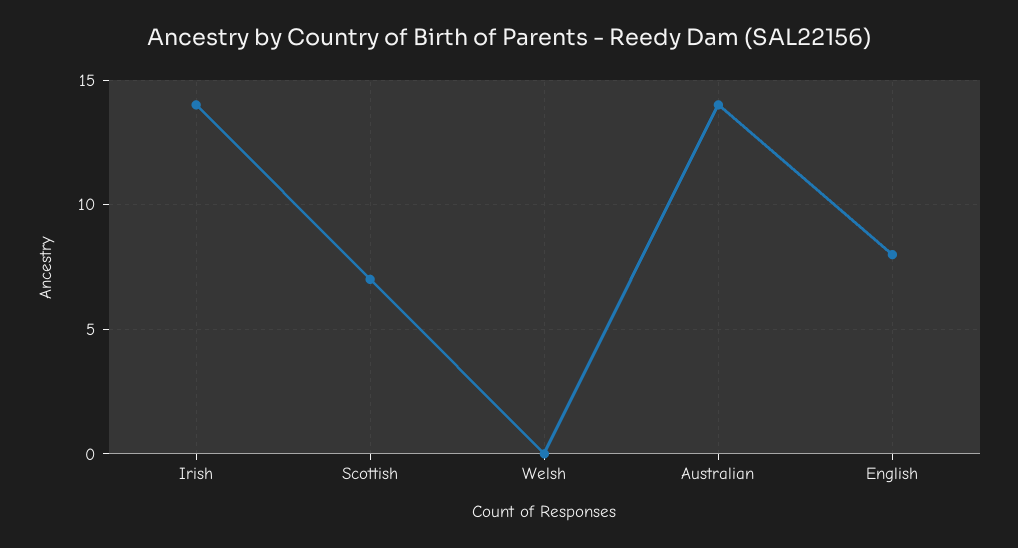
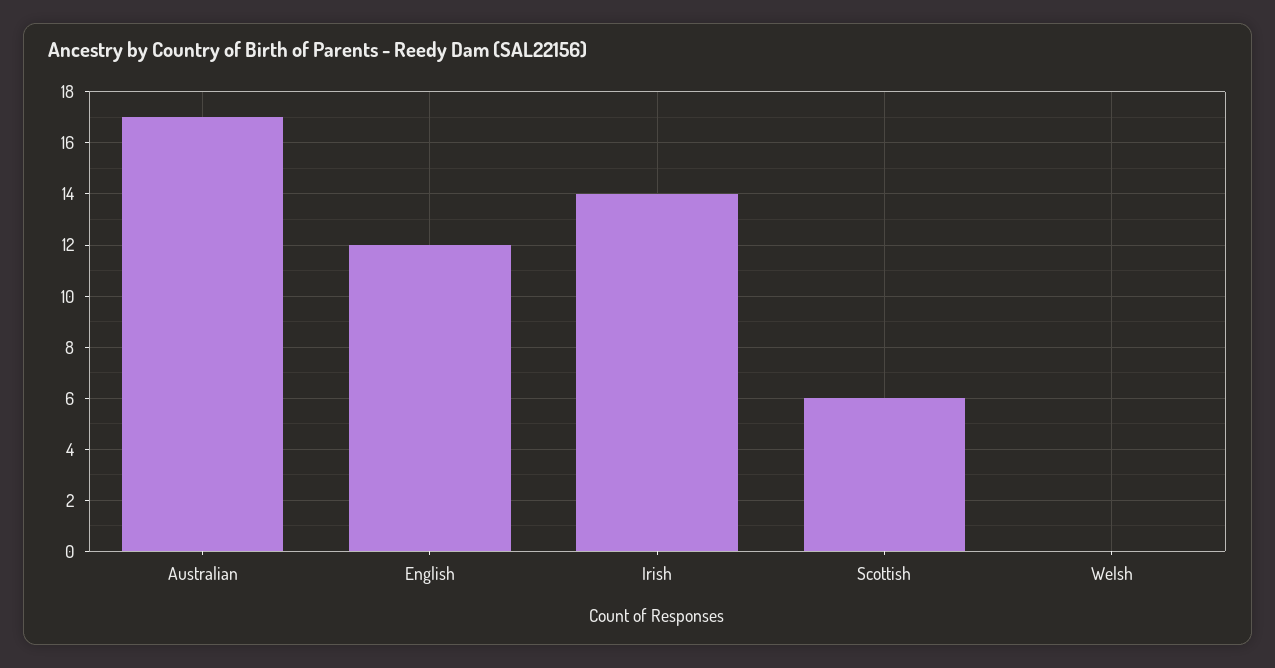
  {
    "Irish": 14,
-   "Scottish": 7,
+   "Scottish": 6,
    "Welsh": 0,
-   "Australian": 14,
+   "Australian": 17,
-   "English": 8
+   "English": 12
  }

